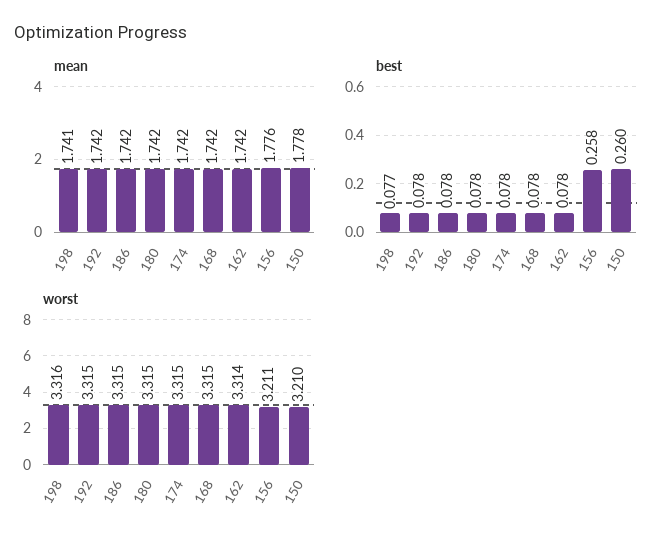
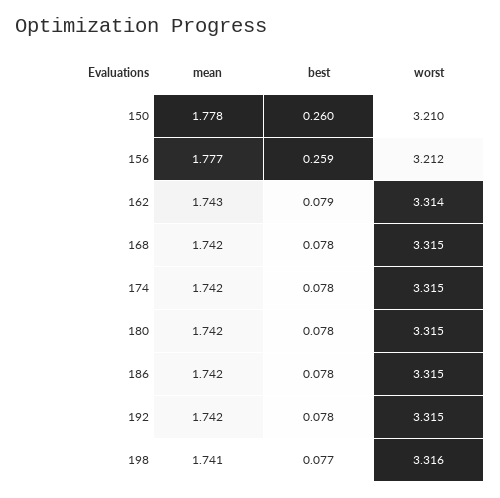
  {
    "mean": {
      "198": 1.741,
      "192": 1.742,
      "186": 1.742,
      "180": 1.742,
      "174": 1.742,
      "168": 1.742,
-     "162": 1.742,
+     "162": 1.743,
-     "156": 1.776,
+     "156": 1.777,
      "150": 1.778
    },
    "best": {
      "198": 0.077,
      "192": 0.078,
      "186": 0.078,
      "180": 0.078,
      "174": 0.078,
      "168": 0.078,
-     "162": 0.078,
+     "162": 0.079,
-     "156": 0.258,
+     "156": 0.259,
      "150": 0.26
    },
    "worst": {
      "198": 3.316,
      "192": 3.315,
      "186": 3.315,
      "180": 3.315,
      "174": 3.315,
      "168": 3.315,
      "162": 3.314,
-     "156": 3.211,
+     "156": 3.212,
      "150": 3.21
    }
  }

